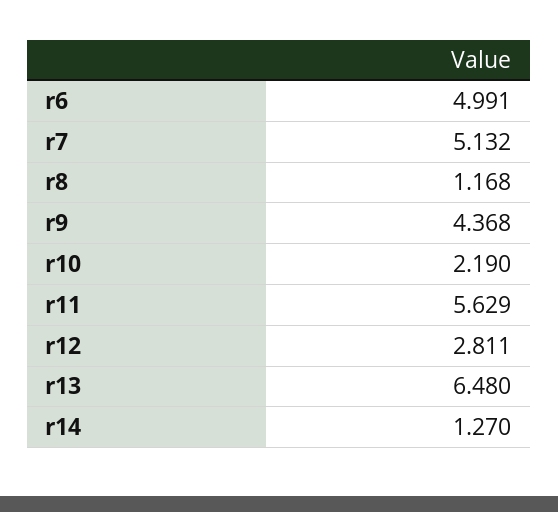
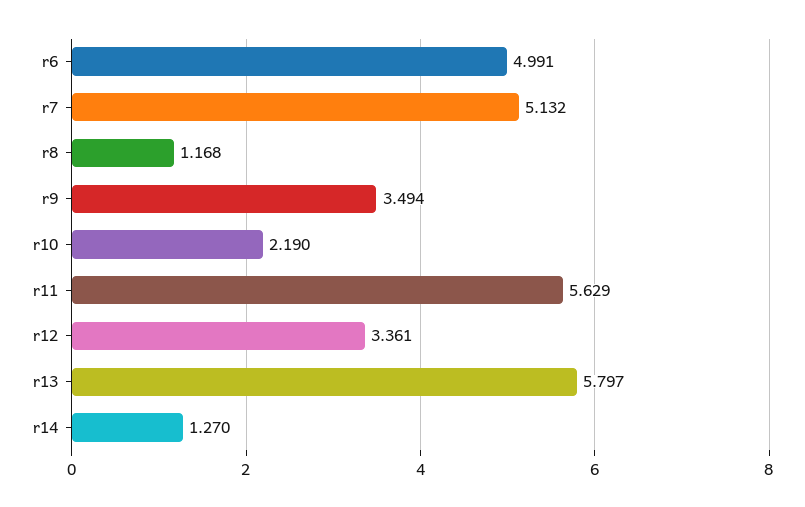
  {
    "r6": 4.991,
    "r7": 5.132,
    "r8": 1.168,
-   "r9": 4.368,
+   "r9": 3.494,
    "r10": 2.19,
    "r11": 5.629,
-   "r12": 2.811,
+   "r12": 3.361,
-   "r13": 6.48,
+   "r13": 5.797,
    "r14": 1.27
  }

